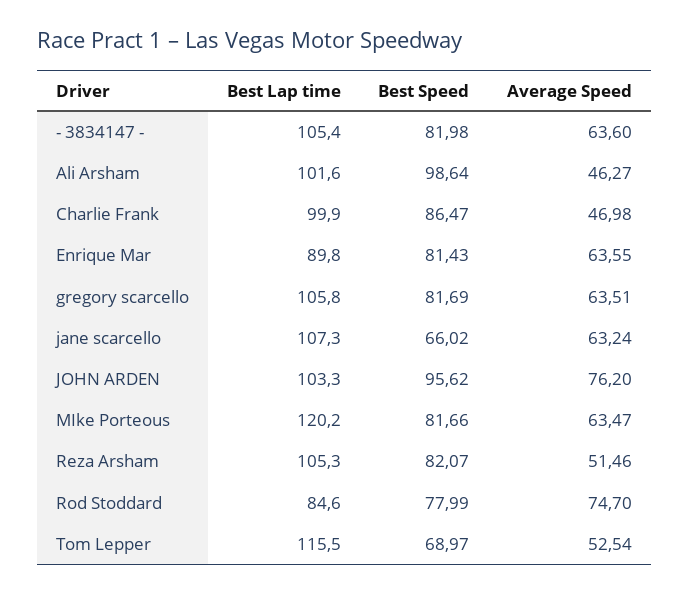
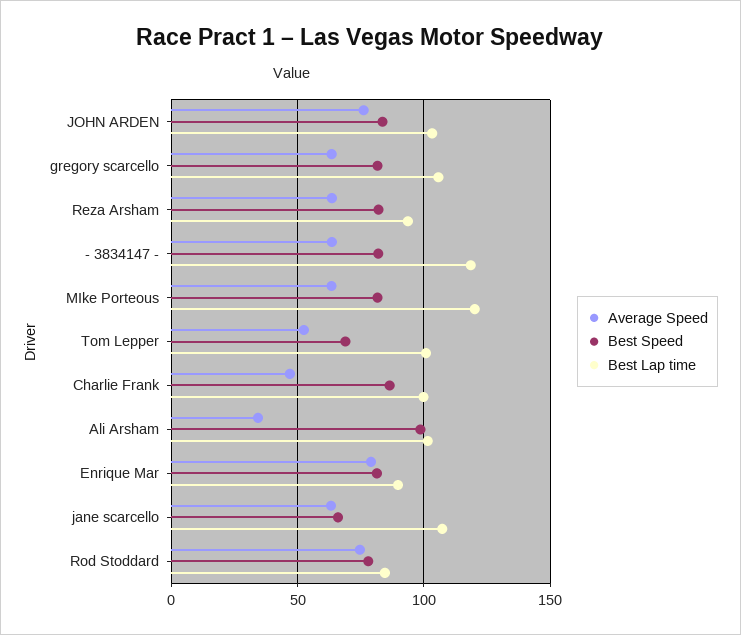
  {
    "Best Lap time": {
-     "- 3834147 -": 105.4,
+     "- 3834147 -": 120,
      "Ali Arsham": 101.6,
      "Charlie Frank": 99.9,
      "Enrique Mar": 89.8,
      "gregory scarcello": 105.8,
      "jane scarcello": 107.3,
      "JOHN ARDEN": 103.3,
      "MIke Porteous": 120.2,
-     "Reza Arsham": 105.3,
+     "Reza Arsham": 95,
      "Rod Stoddard": 84.6,
-     "Tom Lepper": 115.5
+     "Tom Lepper": 100
    },
    "Best Speed": {
      "- 3834147 -": 81.98,
      "Ali Arsham": 98.64,
      "Charlie Frank": 86.47,
      "Enrique Mar": 81.43,
      "gregory scarcello": 81.69,
      "jane scarcello": 66.02,
-     "JOHN ARDEN": 95.62,
+     "JOHN ARDEN": 85,
      "MIke Porteous": 81.66,
      "Reza Arsham": 82.07,
      "Rod Stoddard": 77.99,
      "Tom Lepper": 68.97
    },
    "Average Speed": {
      "- 3834147 -": 63.6,
-     "Ali Arsham": 46.27,
+     "Ali Arsham": 35,
      "Charlie Frank": 46.98,
-     "Enrique Mar": 63.55,
+     "Enrique Mar": 80,
      "gregory scarcello": 63.51,
      "jane scarcello": 63.24,
      "JOHN ARDEN": 76.2,
      "MIke Porteous": 63.47,
-     "Reza Arsham": 51.46,
+     "Reza Arsham": 65,
      "Rod Stoddard": 74.7,
      "Tom Lepper": 52.54
    }
  }

